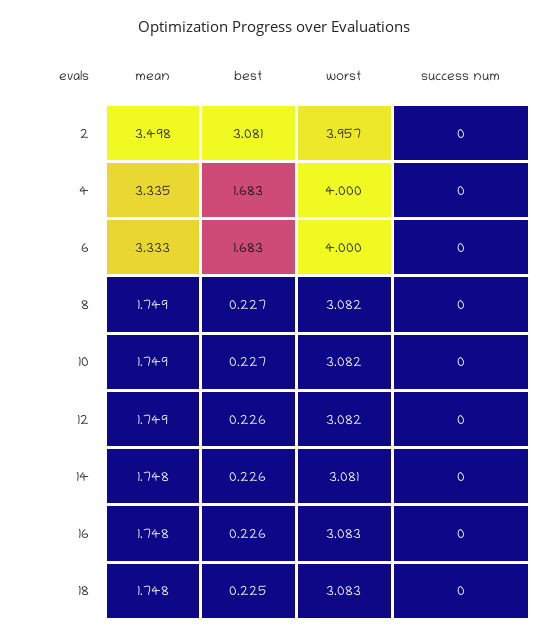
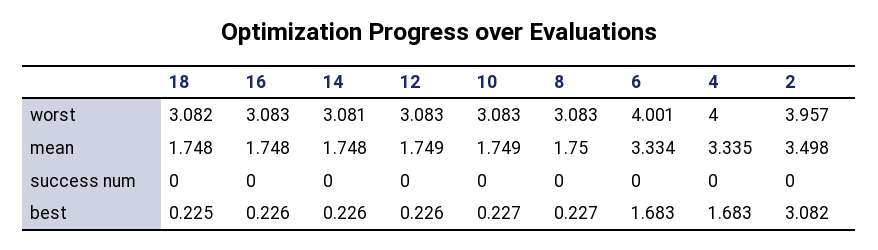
  {
    "mean": {
      "2": 3.498,
      "4": 3.335,
-     "6": 3.333,
+     "6": 3.334,
-     "8": 1.749,
+     "8": 1.75,
      "10": 1.749,
      "12": 1.749,
      "14": 1.748,
      "16": 1.748,
      "18": 1.748
    },
    "best": {
-     "2": 3.081,
+     "2": 3.082,
      "4": 1.683,
      "6": 1.683,
      "8": 0.227,
      "10": 0.227,
      "12": 0.226,
      "14": 0.226,
      "16": 0.226,
      "18": 0.225
    },
    "worst": {
      "2": 3.957,
      "4": 4,
-     "6": 4,
+     "6": 4.001,
-     "8": 3.082,
+     "8": 3.083,
-     "10": 3.082,
+     "10": 3.083,
-     "12": 3.082,
+     "12": 3.083,
      "14": 3.081,
      "16": 3.083,
-     "18": 3.083
+     "18": 3.082
    },
    "success num": {
      "2": 0,
      "4": 0,
      "6": 0,
      "8": 0,
      "10": 0,
      "12": 0,
      "14": 0,
      "16": 0,
      "18": 0
    }
  }

